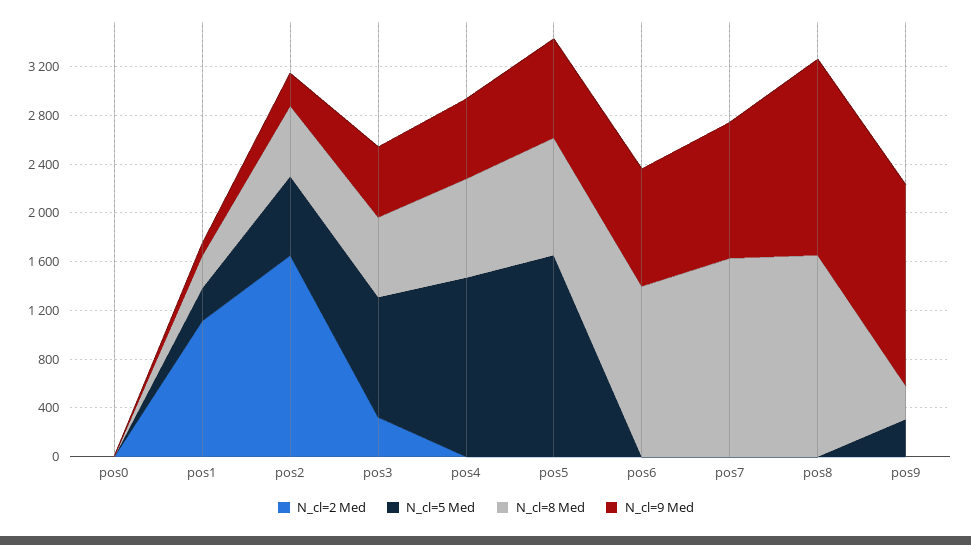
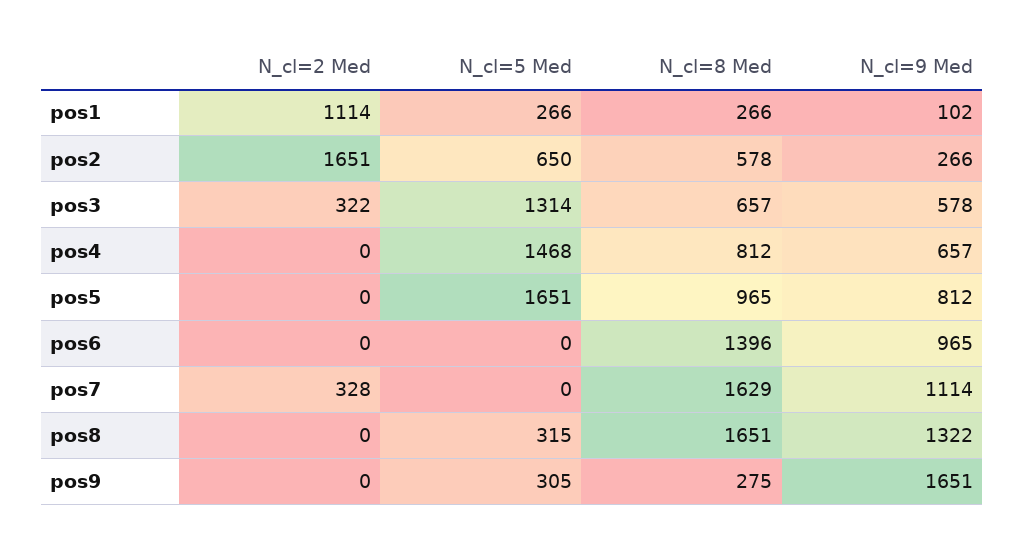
  {
    "N_cl=2 Med": {
-     "pos0": 0,
      "pos1": 1114,
      "pos2": 1651,
      "pos3": 322,
      "pos4": 0,
      "pos5": 0,
      "pos6": 0,
-     "pos7": 0,
+     "pos7": 328,
      "pos8": 0,
      "pos9": 0
    },
    "N_cl=5 Med": {
-     "pos0": 0,
      "pos1": 266,
      "pos2": 650,
-     "pos3": 1000,
+     "pos3": 1314,
      "pos4": 1468,
      "pos5": 1651,
      "pos6": 0,
      "pos7": 0,
-     "pos8": 0,
+     "pos8": 315,
      "pos9": 305
    },
    "N_cl=8 Med": {
-     "pos0": 0,
      "pos1": 266,
      "pos2": 578,
      "pos3": 657,
      "pos4": 812,
      "pos5": 965,
      "pos6": 1396,
      "pos7": 1629,
      "pos8": 1651,
      "pos9": 275
    },
    "N_cl=9 Med": {
-     "pos0": 0,
      "pos1": 102,
      "pos2": 266,
      "pos3": 578,
      "pos4": 657,
      "pos5": 812,
      "pos6": 965,
      "pos7": 1114,
-     "pos8": 1600,
+     "pos8": 1322,
      "pos9": 1651
    }
  }

